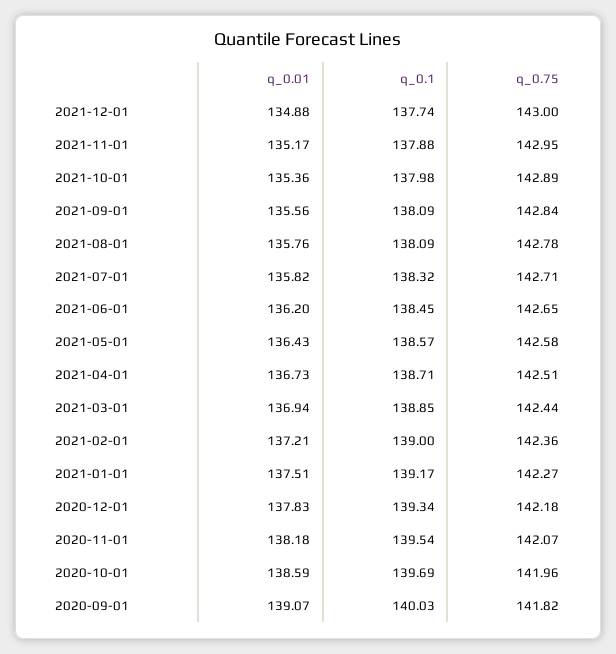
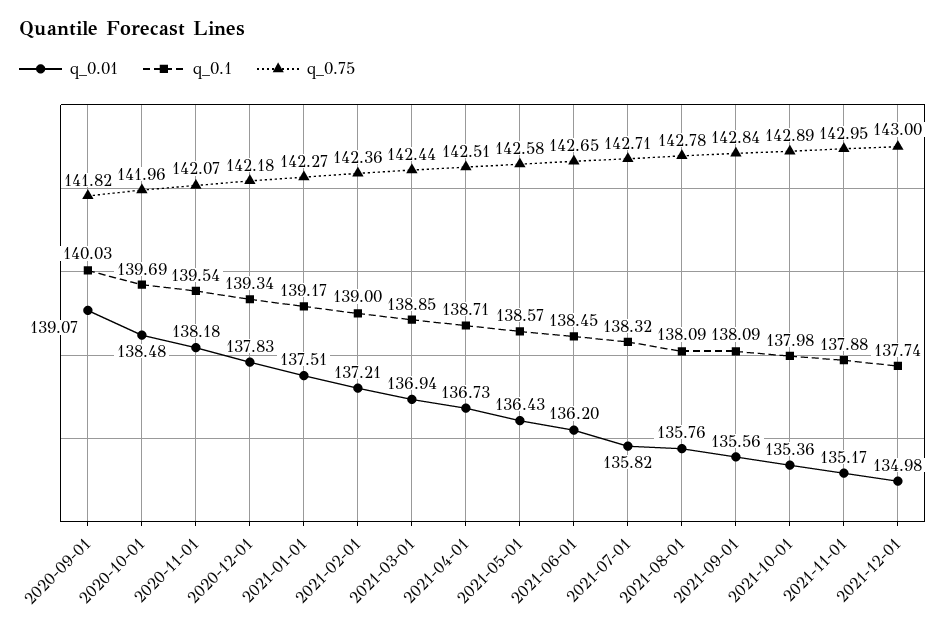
  {
    "q_0.01": {
-     "2021-12-01": 134.88,
+     "2021-12-01": 134.98,
      "2021-11-01": 135.17,
      "2021-10-01": 135.36,
      "2021-09-01": 135.56,
      "2021-08-01": 135.76,
      "2021-07-01": 135.82,
      "2021-06-01": 136.2,
      "2021-05-01": 136.43,
      "2021-04-01": 136.73,
      "2021-03-01": 136.94,
      "2021-02-01": 137.21,
      "2021-01-01": 137.51,
      "2020-12-01": 137.83,
      "2020-11-01": 138.18,
-     "2020-10-01": 138.59,
+     "2020-10-01": 138.48,
      "2020-09-01": 139.07
    },
    "q_0.1": {
      "2021-12-01": 137.74,
      "2021-11-01": 137.88,
      "2021-10-01": 137.98,
      "2021-09-01": 138.09,
      "2021-08-01": 138.09,
      "2021-07-01": 138.32,
      "2021-06-01": 138.45,
      "2021-05-01": 138.57,
      "2021-04-01": 138.71,
      "2021-03-01": 138.85,
      "2021-02-01": 139,
      "2021-01-01": 139.17,
      "2020-12-01": 139.34,
      "2020-11-01": 139.54,
      "2020-10-01": 139.69,
      "2020-09-01": 140.03
    },
    "q_0.75": {
      "2021-12-01": 143,
      "2021-11-01": 142.95,
      "2021-10-01": 142.89,
      "2021-09-01": 142.84,
      "2021-08-01": 142.78,
      "2021-07-01": 142.71,
      "2021-06-01": 142.65,
      "2021-05-01": 142.58,
      "2021-04-01": 142.51,
      "2021-03-01": 142.44,
      "2021-02-01": 142.36,
      "2021-01-01": 142.27,
      "2020-12-01": 142.18,
      "2020-11-01": 142.07,
      "2020-10-01": 141.96,
      "2020-09-01": 141.82
    }
  }

